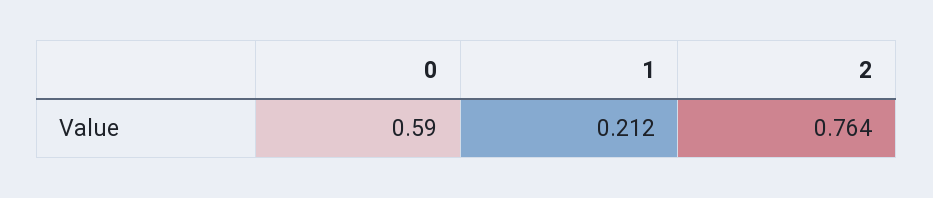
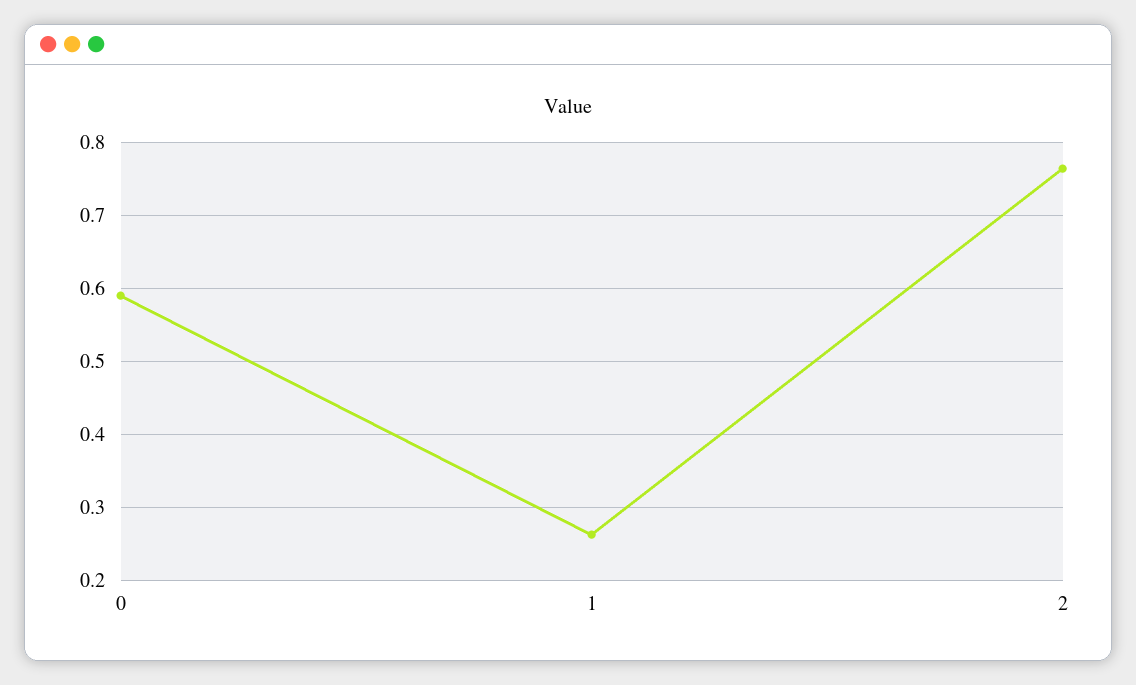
  {
    "0": 0.59,
-   "1": 0.212,
+   "1": 0.26,
    "2": 0.764
  }

